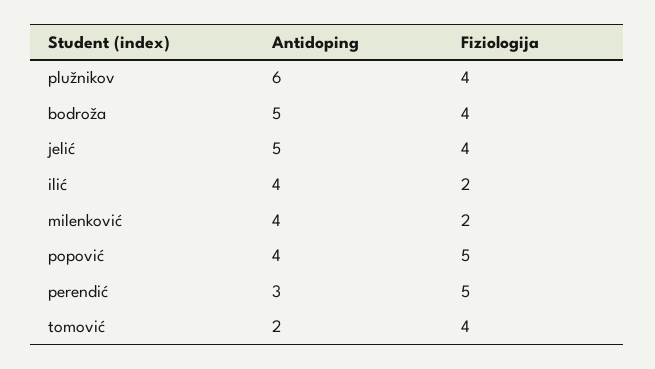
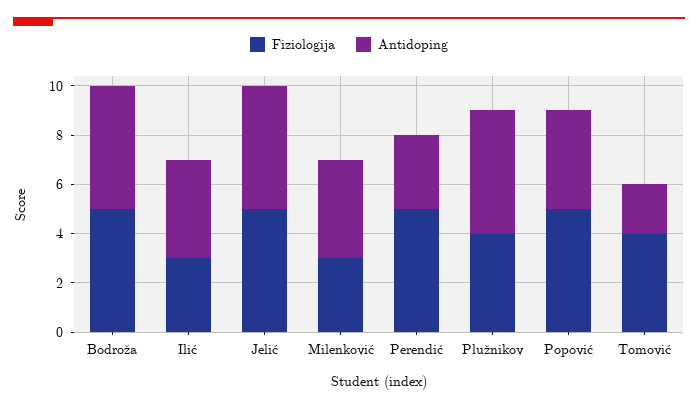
  {
    "Antidoping": {
-     "plužnikov": 6,
+     "plužnikov": 5,
      "bodroža": 5,
      "jelić": 5,
      "ilić": 4,
      "milenković": 4,
      "popović": 4,
      "perendić": 3,
      "tomović": 2
    },
    "Fiziologija": {
      "plužnikov": 4,
-     "bodroža": 4,
+     "bodroža": 5,
-     "jelić": 4,
+     "jelić": 5,
-     "ilić": 2,
+     "ilić": 3,
-     "milenković": 2,
+     "milenković": 3,
      "popović": 5,
      "perendić": 5,
      "tomović": 4
    }
  }

